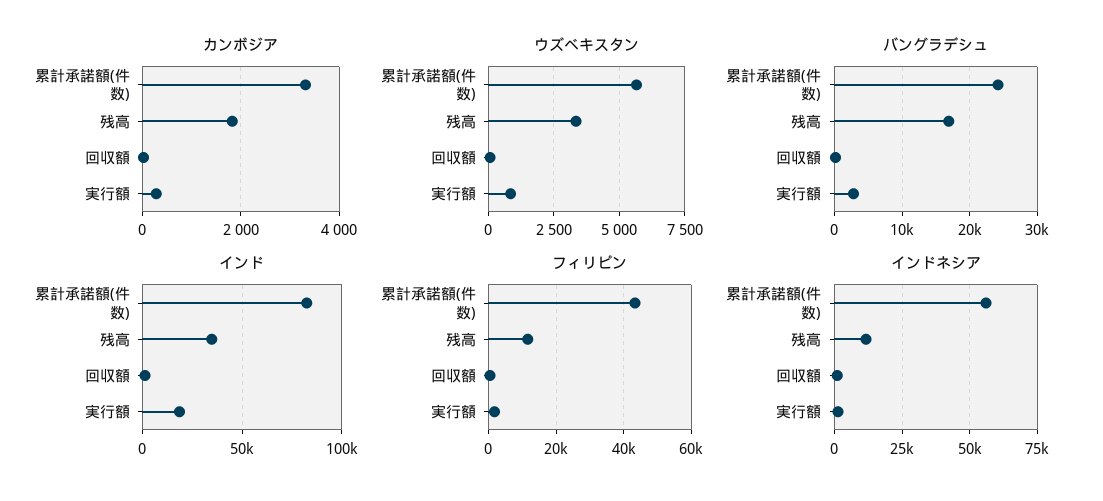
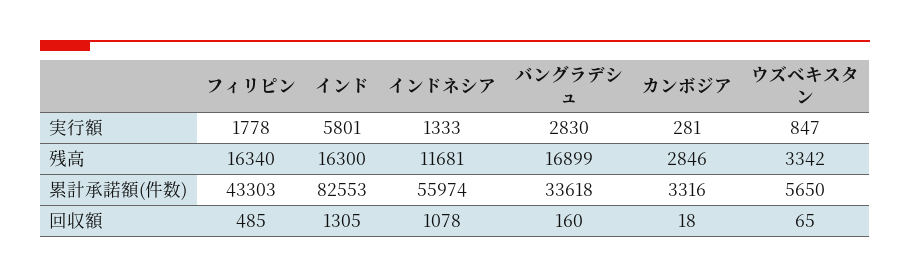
  {
    "カンボジア": {
      "累計承諾額(件数)": 3316,
-     "残高": 1800,
+     "残高": 2846,
      "回収額": 18,
      "実行額": 281
    },
    "ウズベキスタン": {
      "累計承諾額(件数)": 5650,
      "残高": 3342,
      "回収額": 65,
      "実行額": 847
    },
    "バングラデシュ": {
-     "累計承諾額(件数)": 24000,
+     "累計承諾額(件数)": 33618,
      "残高": 16899,
      "回収額": 160,
      "実行額": 2830
    },
    "インド": {
      "累計承諾額(件数)": 82553,
-     "残高": 35000,
+     "残高": 16300,
      "回収額": 1305,
-     "実行額": 20000
+     "実行額": 5801
    },
    "フィリピン": {
      "累計承諾額(件数)": 43303,
-     "残高": 12000,
+     "残高": 16340,
      "回収額": 485,
      "実行額": 1778
    },
    "インドネシア": {
      "累計承諾額(件数)": 55974,
      "残高": 11681,
      "回収額": 1078,
      "実行額": 1333
    }
  }

